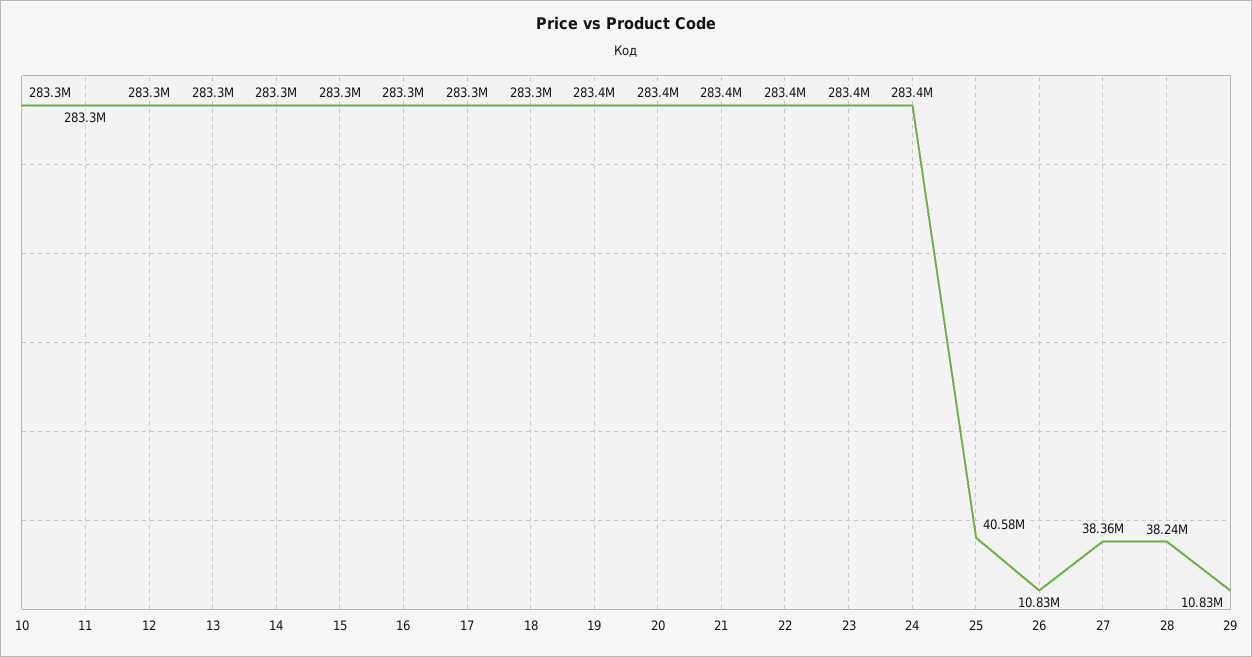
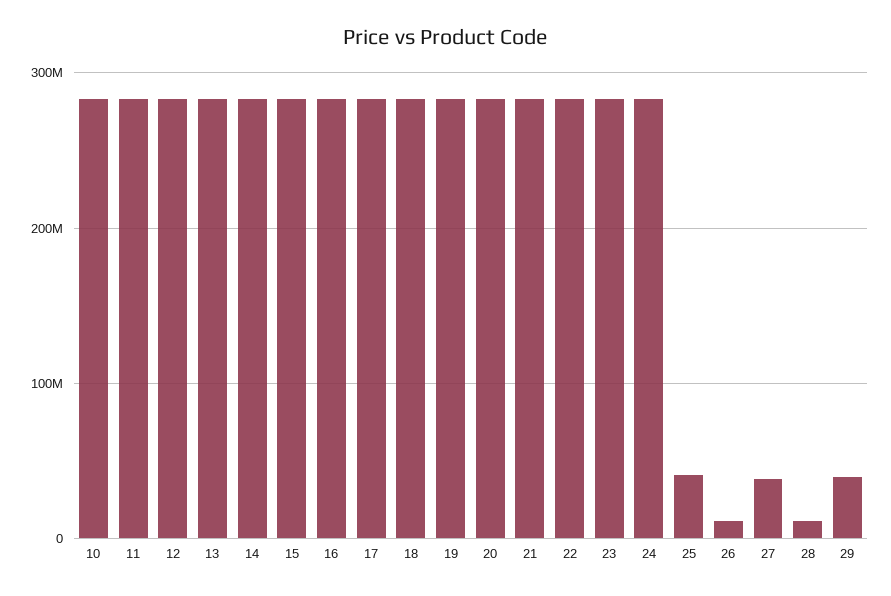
  {
    "10": 283300000,
    "11": 283300000,
    "12": 283300000,
    "13": 283300000,
    "14": 283300000,
    "15": 283300000,
    "16": 283300000,
    "17": 283300000,
    "18": 283300000,
    "19": 283400000,
    "20": 283400000,
    "21": 283400000,
    "22": 283400000,
    "23": 283400000,
    "24": 283400000,
    "25": 40580000,
    "26": 10830000,
    "27": 38360000,
-   "28": 38240000,
+   "28": 10000000,
-   "29": 10830000
+   "29": 40000000
  }

